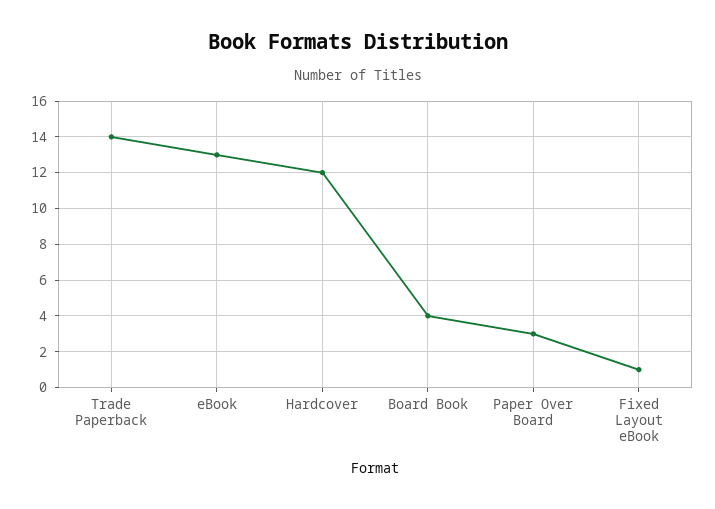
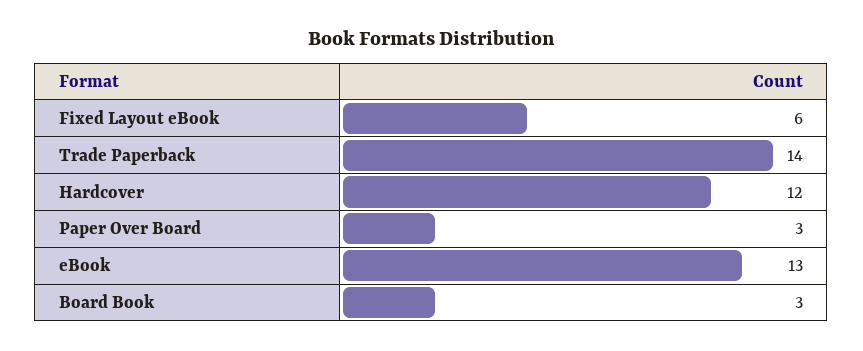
  {
    "Trade Paperback": 14,
    "eBook": 13,
    "Hardcover": 12,
-   "Board Book": 4,
+   "Board Book": 3,
    "Paper Over Board": 3,
-   "Fixed Layout eBook": 1
+   "Fixed Layout eBook": 6
  }

